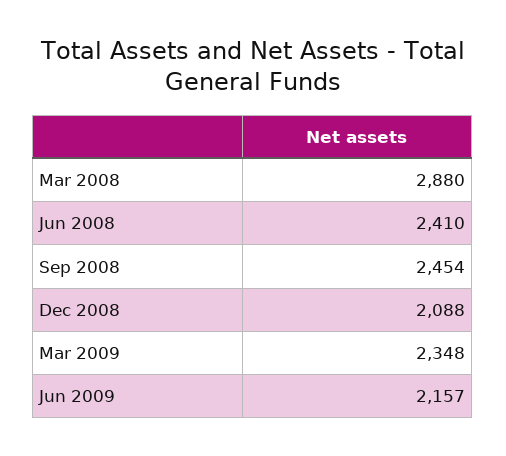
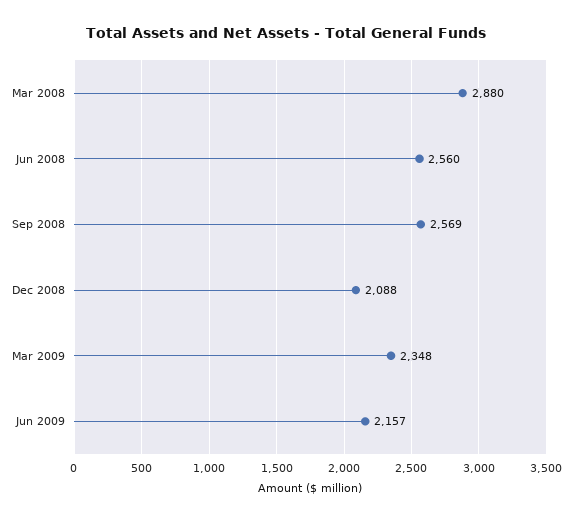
  {
    "Mar 2008": 2880,
-   "Jun 2008": 2410,
+   "Jun 2008": 2560,
-   "Sep 2008": 2454,
+   "Sep 2008": 2569,
    "Dec 2008": 2088,
    "Mar 2009": 2348,
    "Jun 2009": 2157
  }

